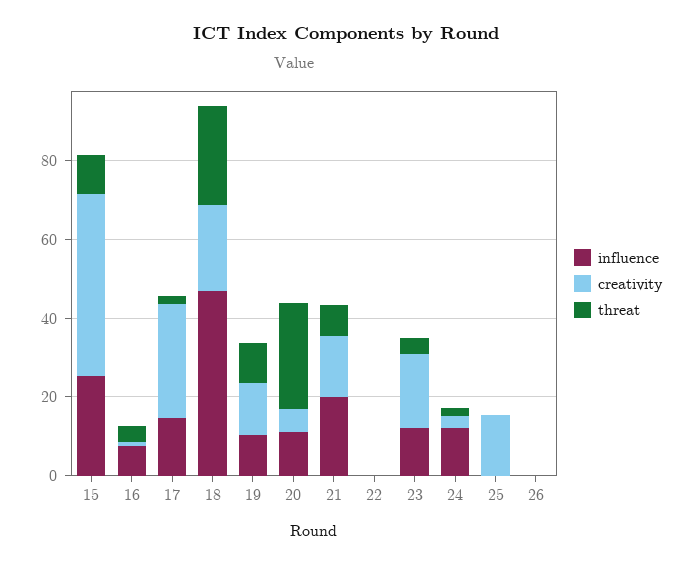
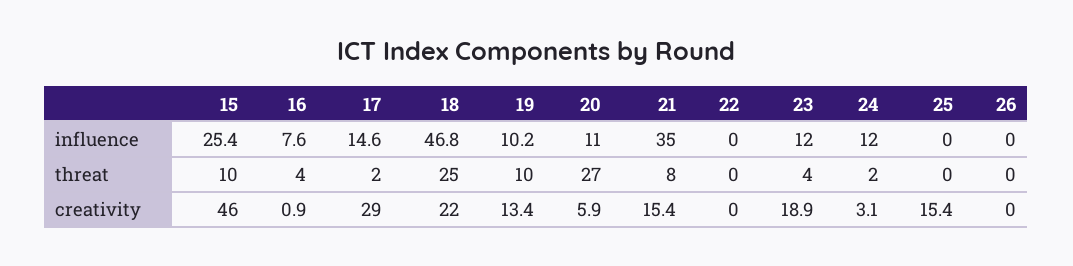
  {
    "influence": {
      "15": 25.4,
      "16": 7.6,
      "17": 14.6,
      "18": 46.8,
      "19": 10.2,
      "20": 11,
-     "21": 20,
+     "21": 35,
      "22": 0,
      "23": 12,
      "24": 12,
      "25": 0,
      "26": 0
    },
    "creativity": {
      "15": 46,
      "16": 0.9,
      "17": 29,
      "18": 22,
      "19": 13.4,
      "20": 5.9,
      "21": 15.4,
      "22": 0,
      "23": 18.9,
      "24": 3.1,
      "25": 15.4,
      "26": 0
    },
    "threat": {
      "15": 10,
      "16": 4,
      "17": 2,
      "18": 25,
      "19": 10,
      "20": 27,
      "21": 8,
      "22": 0,
      "23": 4,
      "24": 2,
      "25": 0,
      "26": 0
    }
  }

